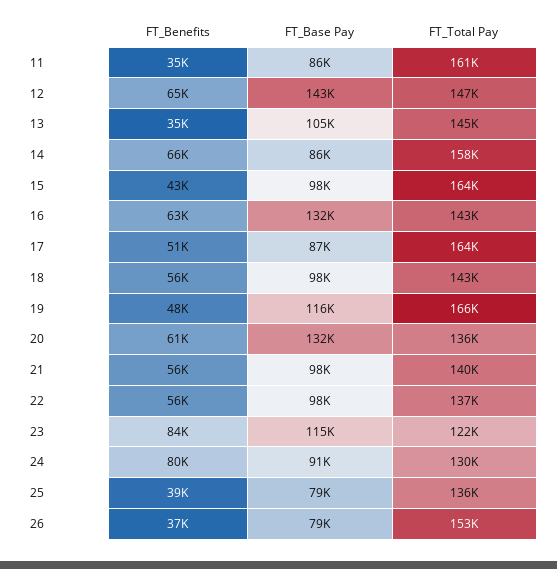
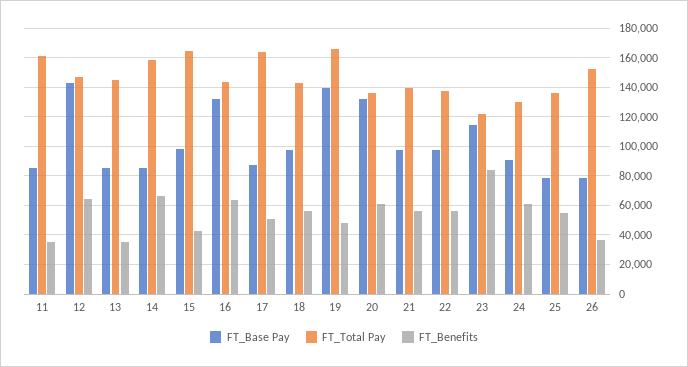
  {
    "FT_Benefits": {
      "11": 35000,
      "12": 65000,
      "13": 35000,
      "14": 66000,
      "15": 43000,
      "16": 63000,
      "17": 51000,
      "18": 56000,
      "19": 48000,
      "20": 61000,
      "21": 56000,
      "22": 56000,
      "23": 84000,
-     "24": 80000,
+     "24": 60000,
-     "25": 39000,
+     "25": 55000,
      "26": 37000
    },
    "FT_Base Pay": {
      "11": 86000,
      "12": 143000,
-     "13": 105000,
+     "13": 85000,
      "14": 86000,
      "15": 98000,
      "16": 132000,
      "17": 87000,
      "18": 98000,
-     "19": 116000,
+     "19": 140000,
      "20": 132000,
      "21": 98000,
      "22": 98000,
      "23": 115000,
      "24": 91000,
      "25": 79000,
      "26": 79000
    },
    "FT_Total Pay": {
      "11": 161000,
      "12": 147000,
      "13": 145000,
      "14": 158000,
      "15": 164000,
      "16": 143000,
      "17": 164000,
      "18": 143000,
      "19": 166000,
      "20": 136000,
      "21": 140000,
      "22": 137000,
      "23": 122000,
      "24": 130000,
      "25": 136000,
      "26": 153000
    }
  }

